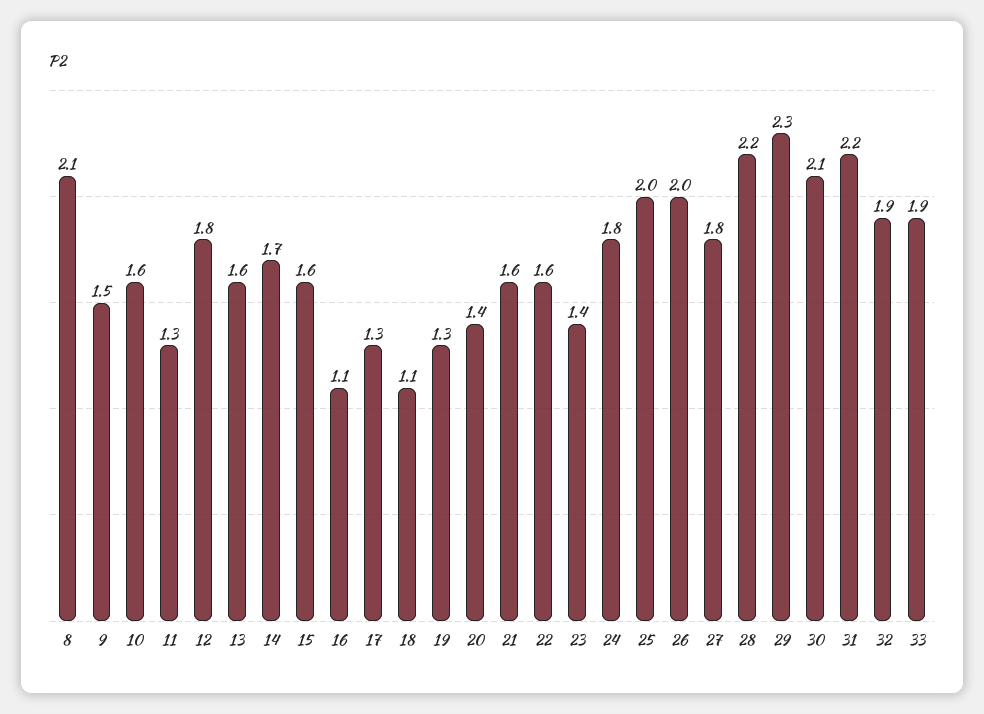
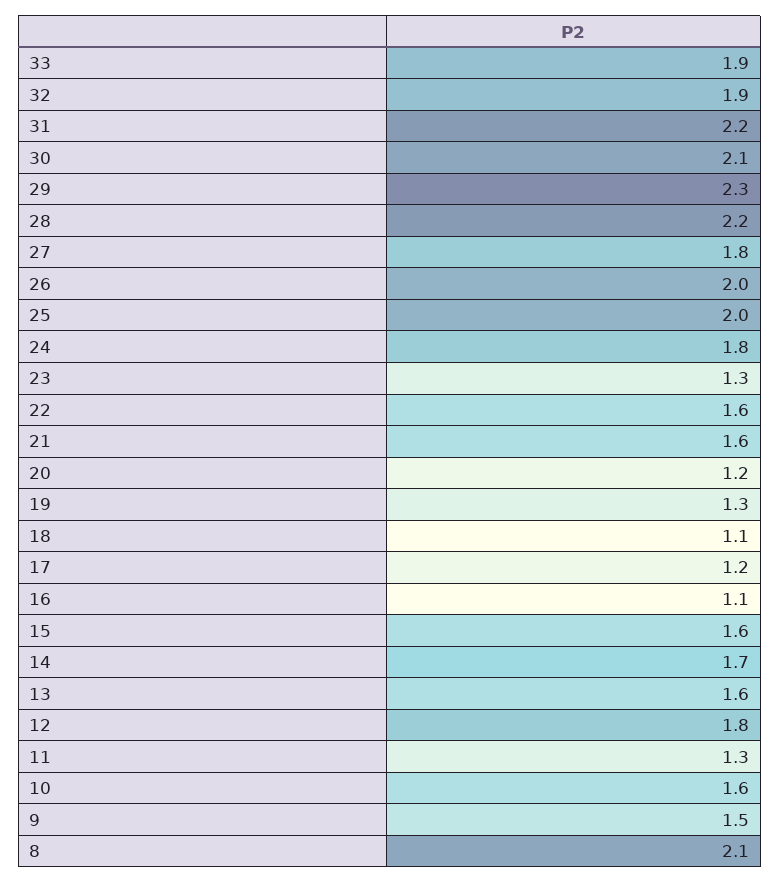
  {
    "8": 2.1,
    "9": 1.5,
    "10": 1.6,
    "11": 1.3,
    "12": 1.8,
    "13": 1.6,
    "14": 1.7,
    "15": 1.6,
    "16": 1.1,
-   "17": 1.3,
+   "17": 1.2,
    "18": 1.1,
    "19": 1.3,
-   "20": 1.4,
+   "20": 1.2,
    "21": 1.6,
    "22": 1.6,
-   "23": 1.4,
+   "23": 1.3,
    "24": 1.8,
    "25": 2,
    "26": 2,
    "27": 1.8,
    "28": 2.2,
    "29": 2.3,
    "30": 2.1,
    "31": 2.2,
    "32": 1.9,
    "33": 1.9
  }

